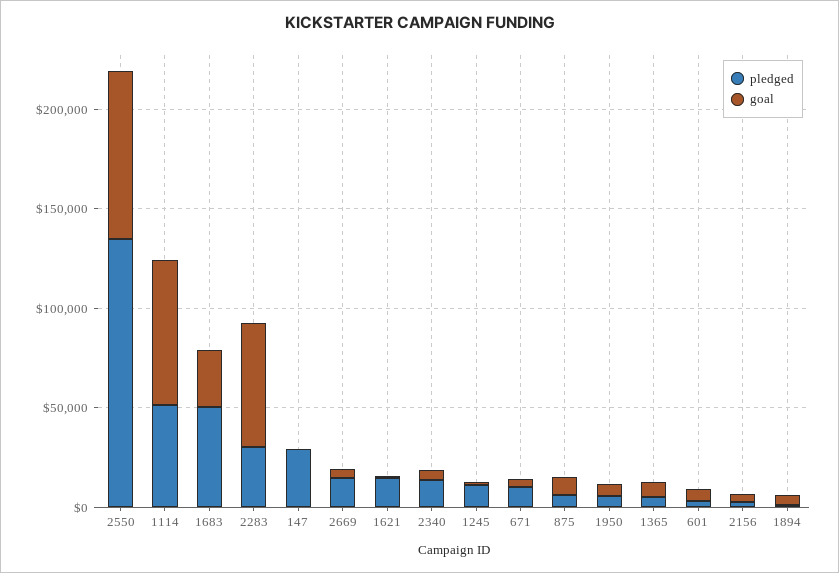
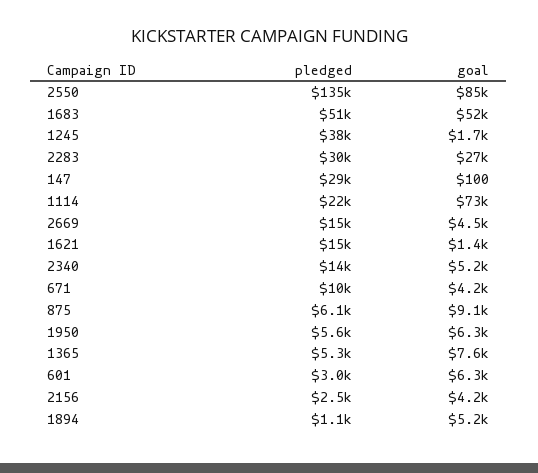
  {
    "pledged": {
      "2550": 135000,
-     "1114": 50000,
+     "1114": 22000,
      "1683": 51000,
      "2283": 30000,
      "147": 29000,
      "2669": 15000,
      "1621": 15000,
      "2340": 14000,
-     "1245": 10000,
+     "1245": 38000,
      "671": 10000,
      "875": 6100,
      "1950": 5600,
      "1365": 5300,
      "601": 3000,
      "2156": 2500,
      "1894": 1100
    },
    "goal": {
      "2550": 85000,
      "1114": 73000,
-     "1683": 30000,
+     "1683": 52000,
-     "2283": 60000,
+     "2283": 27000,
      "147": 100,
      "2669": 4500,
      "1621": 1400,
      "2340": 5200,
      "1245": 1700,
      "671": 4200,
      "875": 9100,
      "1950": 6300,
      "1365": 7600,
      "601": 6300,
      "2156": 4200,
      "1894": 5200
    }
  }

